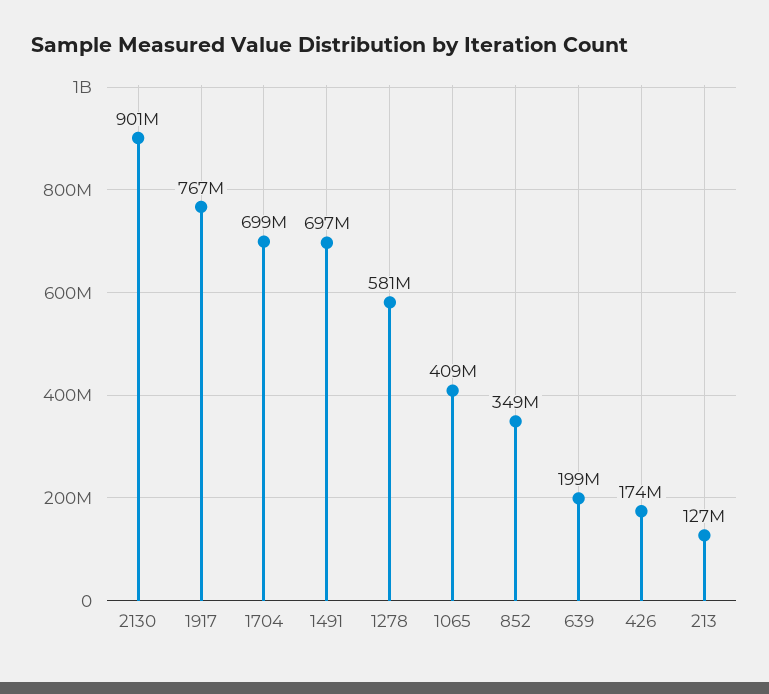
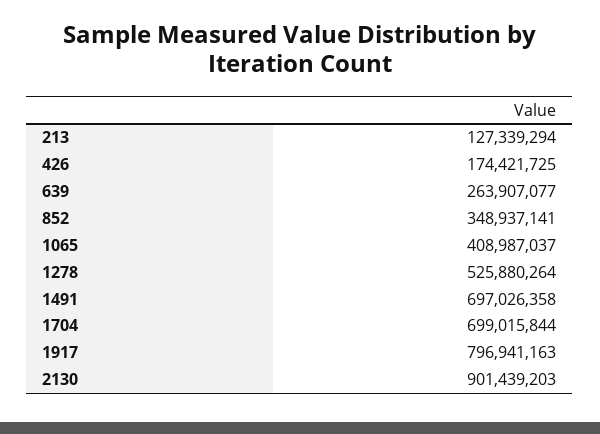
  {
    "2130": 901439203,
-   "1917": 767000000,
+   "1917": 796941163,
    "1704": 699015844,
    "1491": 697026358,
-   "1278": 581000000,
+   "1278": 525880264,
    "1065": 408987037,
    "852": 348937141,
-   "639": 199000000,
+   "639": 263907077,
    "426": 174421725,
    "213": 127339294
  }

